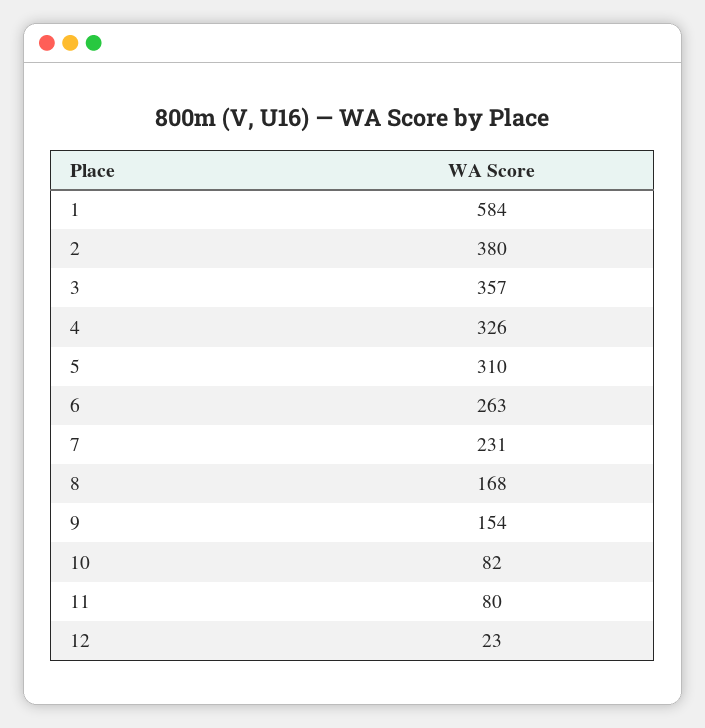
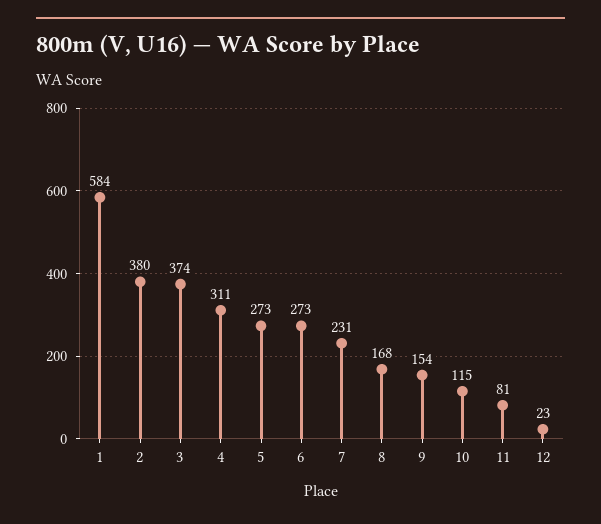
  {
    "1": 584,
    "2": 380,
-   "3": 357,
+   "3": 374,
-   "4": 326,
+   "4": 311,
-   "5": 310,
+   "5": 273,
-   "6": 263,
+   "6": 273,
    "7": 231,
    "8": 168,
    "9": 154,
-   "10": 82,
+   "10": 115,
-   "11": 80,
+   "11": 81,
    "12": 23
  }

